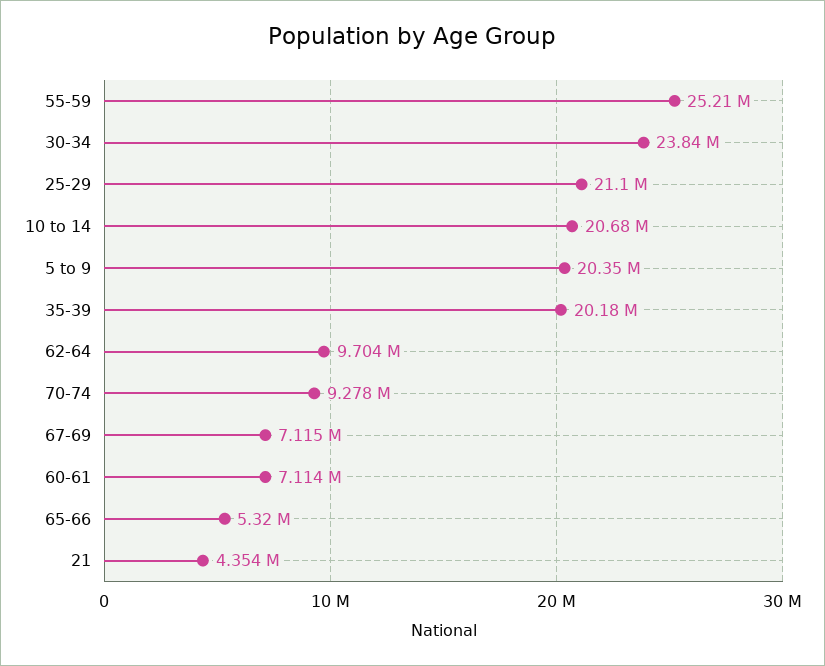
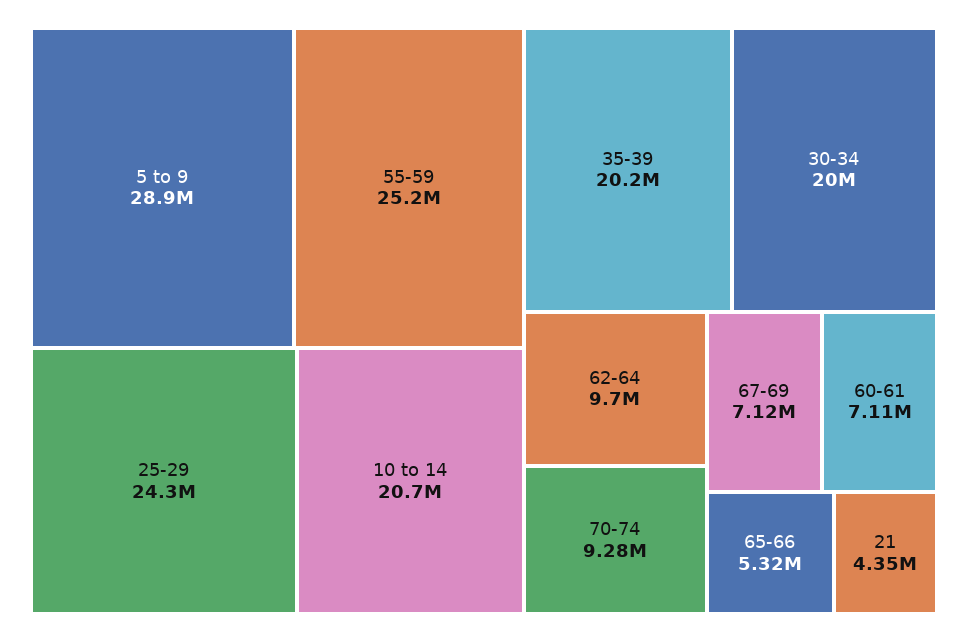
  {
    "55-59": 25210000,
-   "30-34": 23840000,
+   "30-34": 20000000,
-   "25-29": 21100000,
+   "25-29": 24300000,
    "10 to 14": 20680000,
-   "5 to 9": 20350000,
+   "5 to 9": 28900000,
    "35-39": 20180000,
    "62-64": 9704000,
    "70-74": 9278000,
    "67-69": 7115000,
    "60-61": 7114000,
    "65-66": 5320000,
    "21": 4354000
  }

